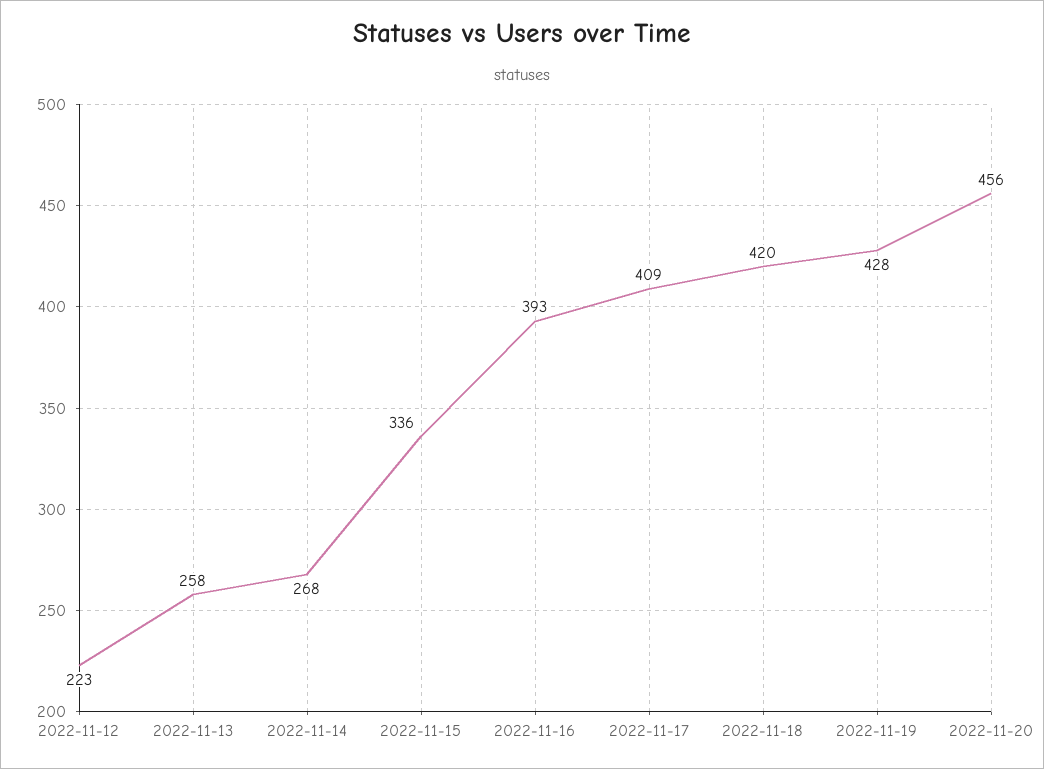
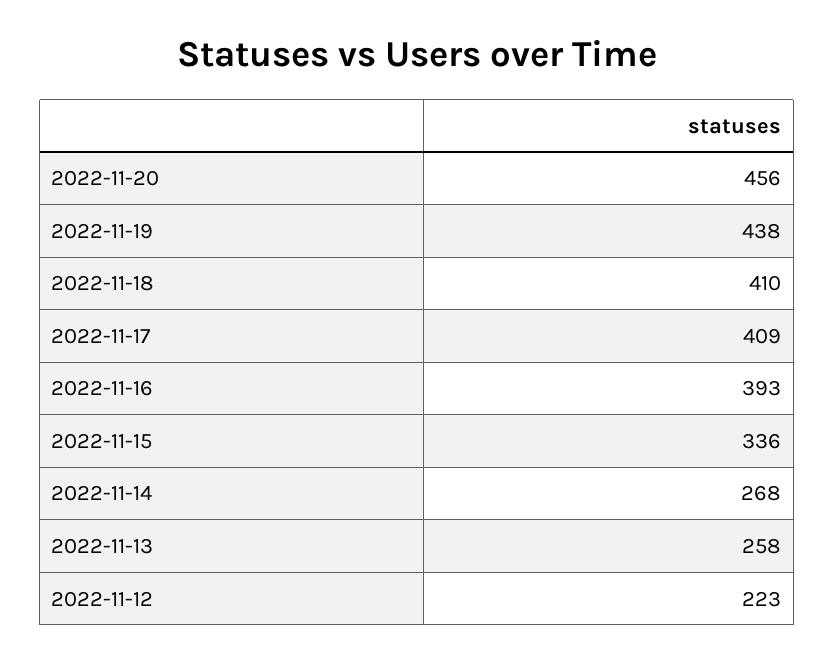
  {
    "2022-11-12": 223,
    "2022-11-13": 258,
    "2022-11-14": 268,
    "2022-11-15": 336,
    "2022-11-16": 393,
    "2022-11-17": 409,
-   "2022-11-18": 420,
+   "2022-11-18": 410,
-   "2022-11-19": 428,
+   "2022-11-19": 438,
    "2022-11-20": 456
  }

